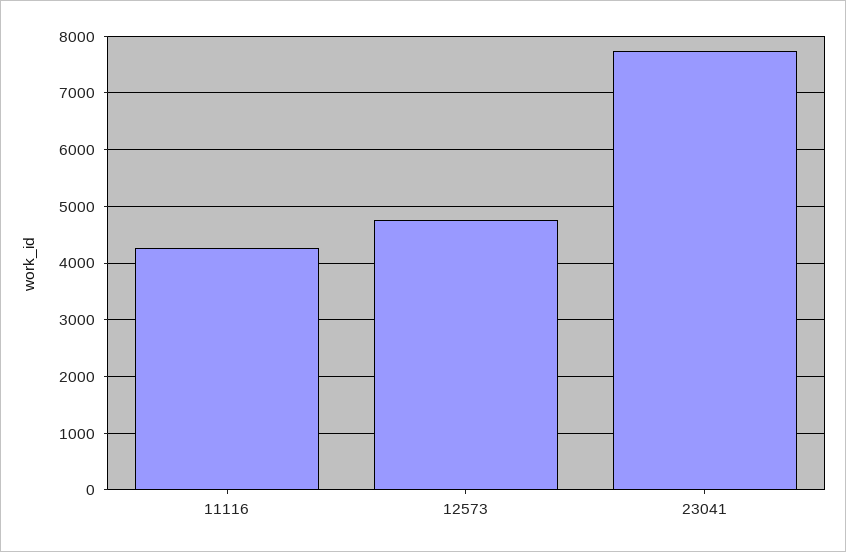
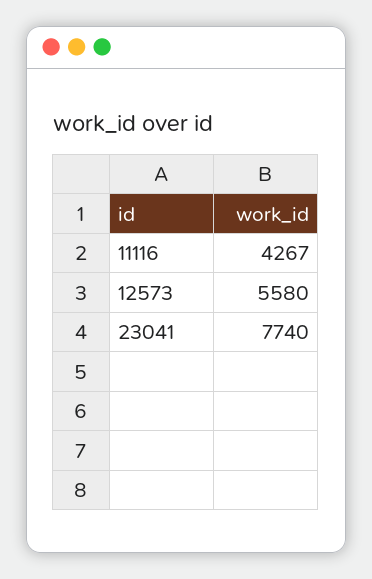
  {
    "11116": 4267,
-   "12573": 4800,
+   "12573": 5580,
    "23041": 7740
  }

